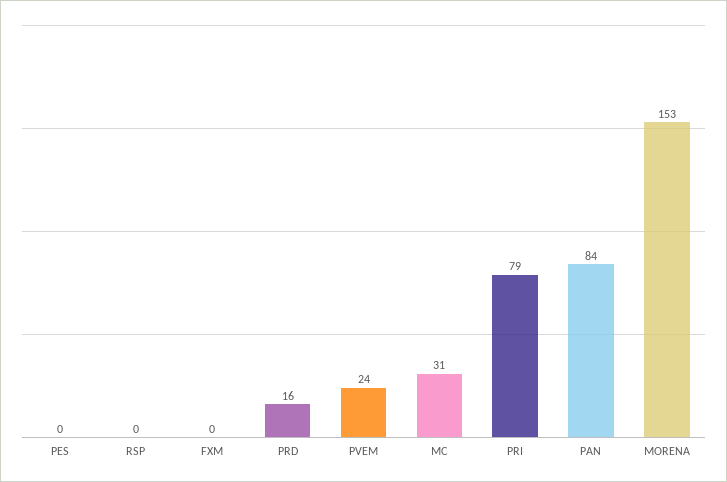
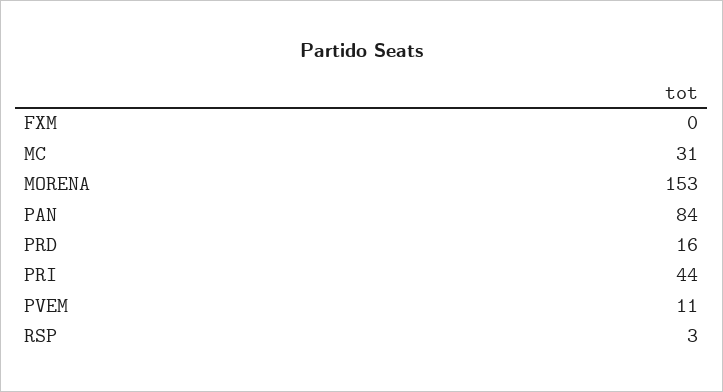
  {
-   "PES": 0,
-   "RSP": 0,
+   "RSP": 3,
    "FXM": 0,
    "PRD": 16,
-   "PVEM": 24,
+   "PVEM": 11,
    "MC": 31,
-   "PRI": 79,
+   "PRI": 44,
    "PAN": 84,
    "MORENA": 153
  }

